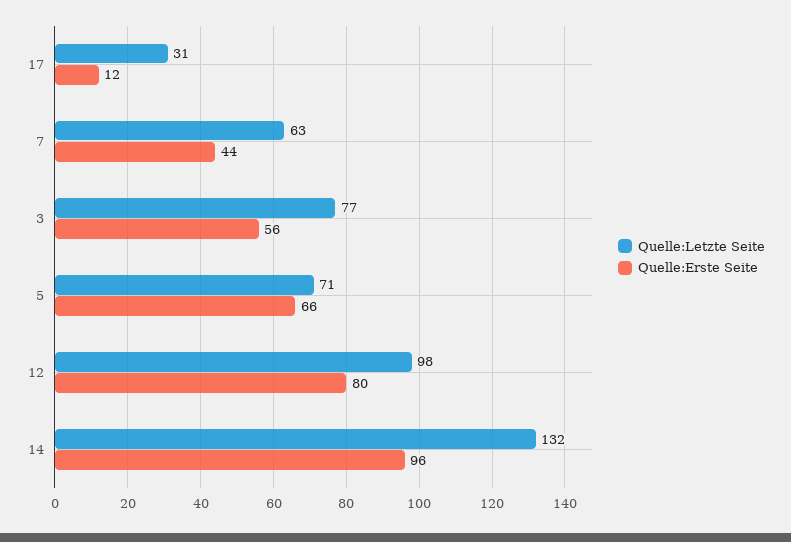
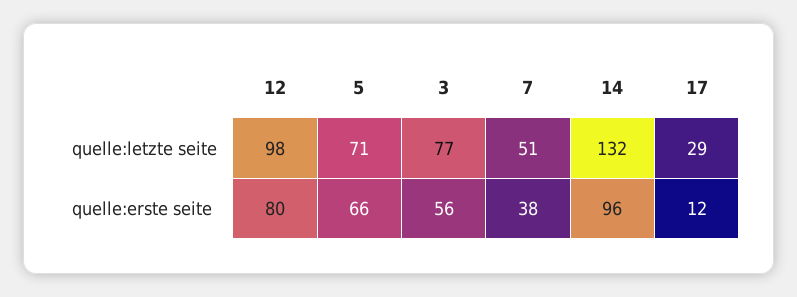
  {
    "Quelle:Letzte Seite": {
-     "17": 31,
+     "17": 29,
-     "7": 63,
+     "7": 51,
      "3": 77,
      "5": 71,
      "12": 98,
      "14": 132
    },
    "Quelle:Erste Seite": {
      "17": 12,
-     "7": 44,
+     "7": 38,
      "3": 56,
      "5": 66,
      "12": 80,
      "14": 96
    }
  }

